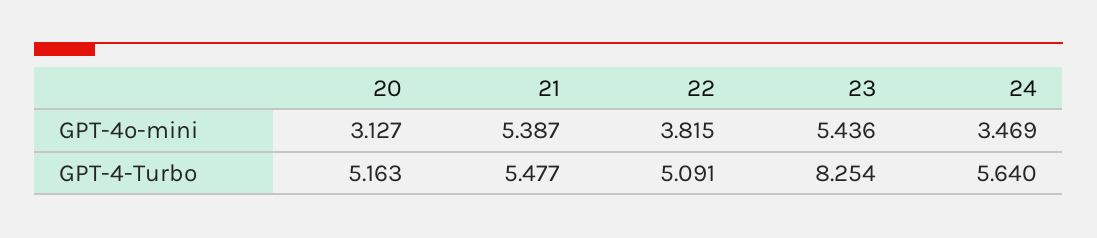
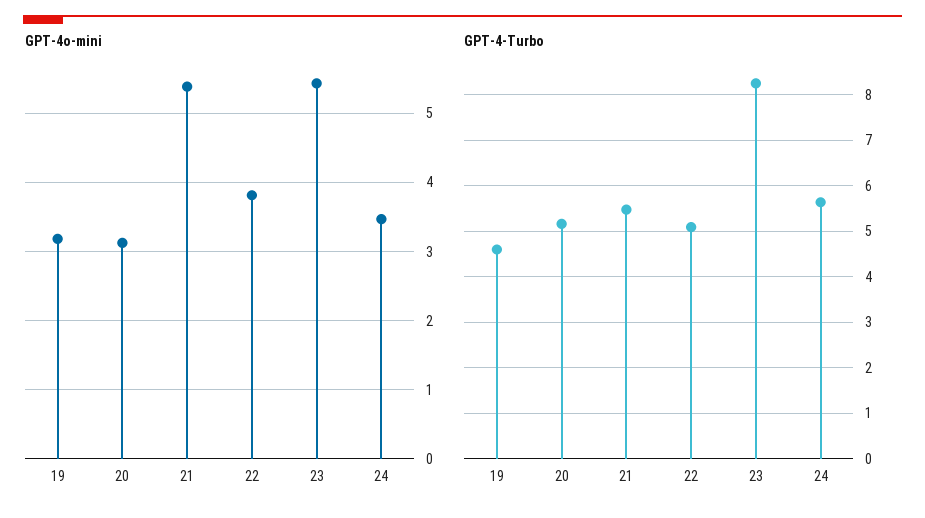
  {
    "GPT-4o-mini": {
      "20": 3.127,
      "21": 5.387,
      "22": 3.815,
      "23": 5.436,
-     "24": 3.469
+     "24": 3.469,
+     "19": 3.2
    },
    "GPT-4-Turbo": {
      "20": 5.163,
      "21": 5.477,
      "22": 5.091,
      "23": 8.254,
-     "24": 5.64
+     "24": 5.64,
+     "19": 4.6
    }
  }

